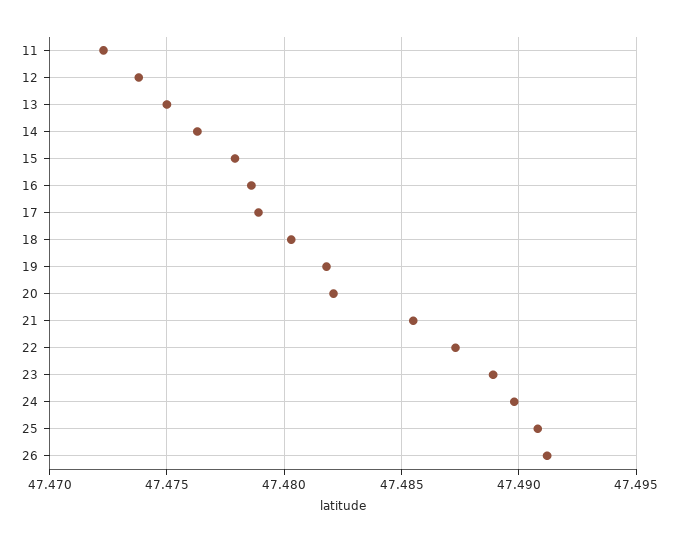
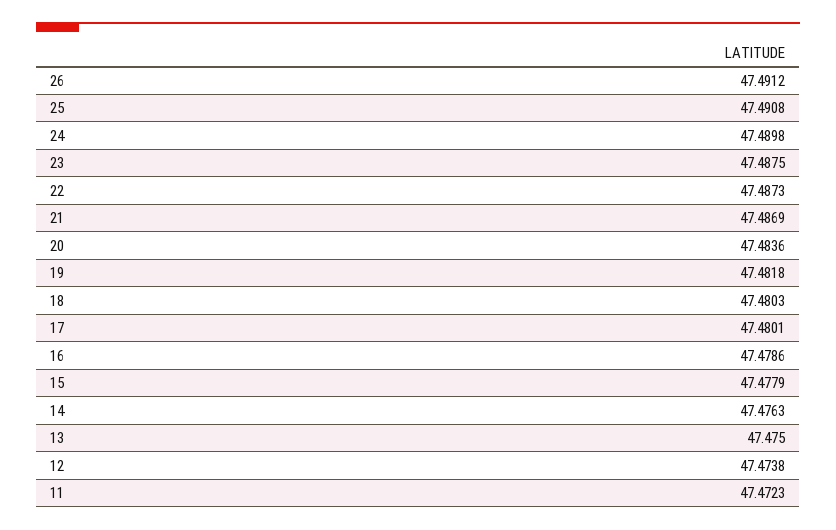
  {
    "11": 47.4723,
    "12": 47.4738,
    "13": 47.475,
    "14": 47.4763,
    "15": 47.4779,
    "16": 47.4786,
-   "17": 47.479,
+   "17": 47.4801,
    "18": 47.4803,
    "19": 47.4818,
-   "20": 47.482,
+   "20": 47.4836,
-   "21": 47.4855,
+   "21": 47.4869,
    "22": 47.4873,
-   "23": 47.489,
+   "23": 47.4875,
    "24": 47.4898,
    "25": 47.4908,
    "26": 47.4912
  }

